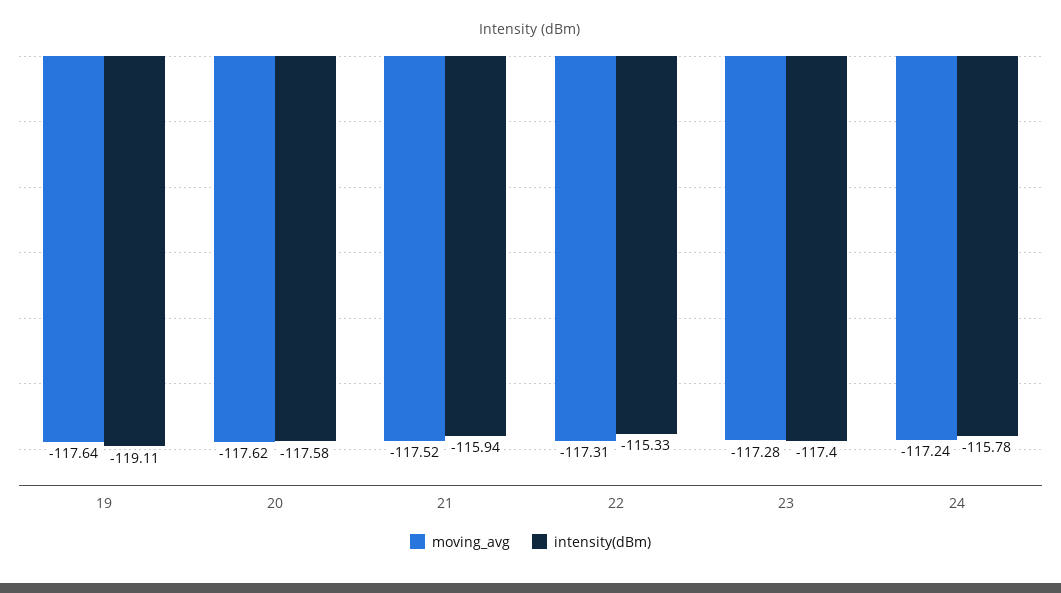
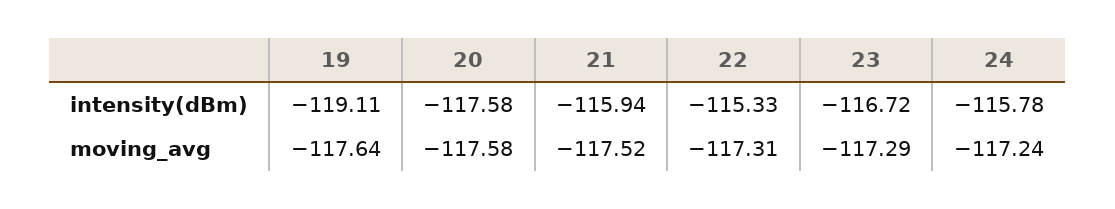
  {
    "moving_avg": {
      "19": -117.64,
-     "20": -117.62,
+     "20": -117.58,
      "21": -117.52,
      "22": -117.31,
-     "23": -117.28,
+     "23": -117.29,
      "24": -117.24
    },
    "intensity(dBm)": {
      "19": -119.11,
      "20": -117.58,
      "21": -115.94,
      "22": -115.33,
-     "23": -117.4,
+     "23": -116.72,
      "24": -115.78
    }
  }

